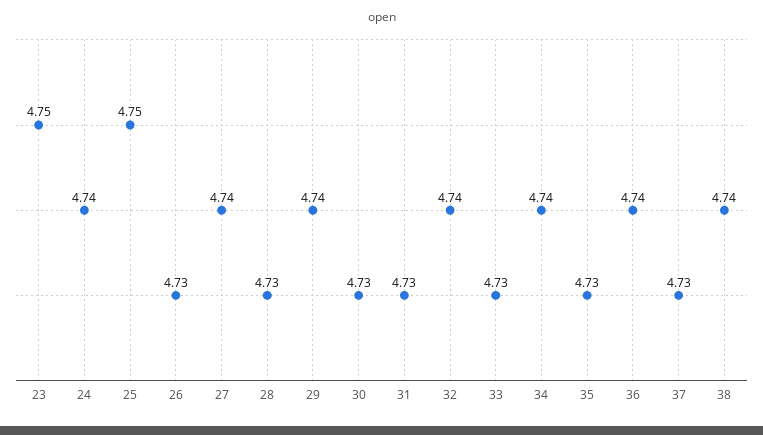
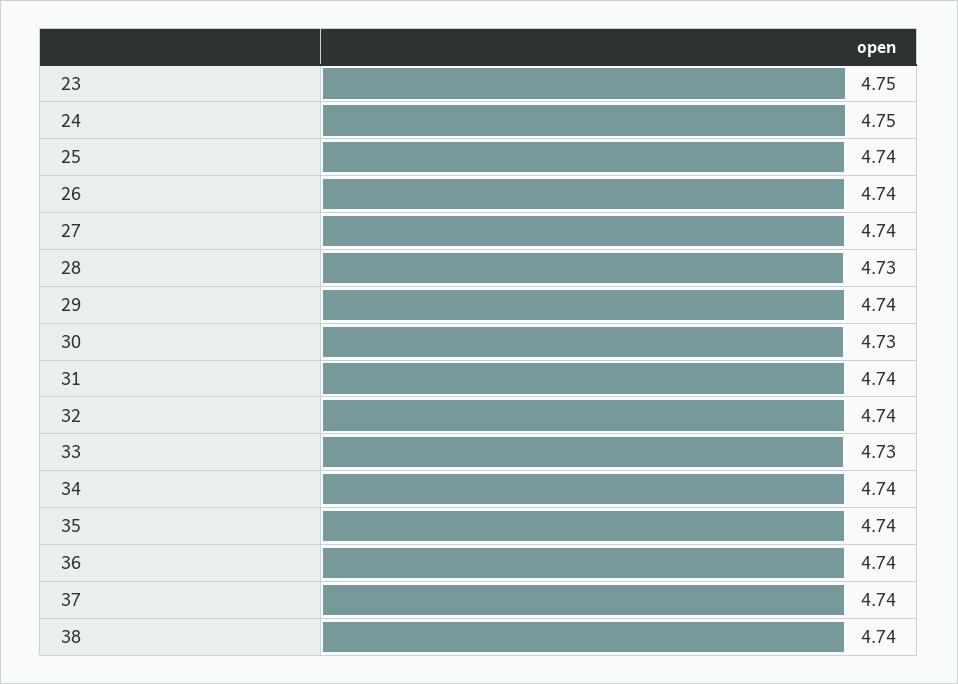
  {
    "23": 4.75,
-   "24": 4.74,
+   "24": 4.75,
-   "25": 4.75,
+   "25": 4.74,
-   "26": 4.73,
+   "26": 4.74,
    "27": 4.74,
    "28": 4.73,
    "29": 4.74,
    "30": 4.73,
-   "31": 4.73,
+   "31": 4.74,
    "32": 4.74,
    "33": 4.73,
    "34": 4.74,
-   "35": 4.73,
+   "35": 4.74,
    "36": 4.74,
-   "37": 4.73,
+   "37": 4.74,
    "38": 4.74
  }

